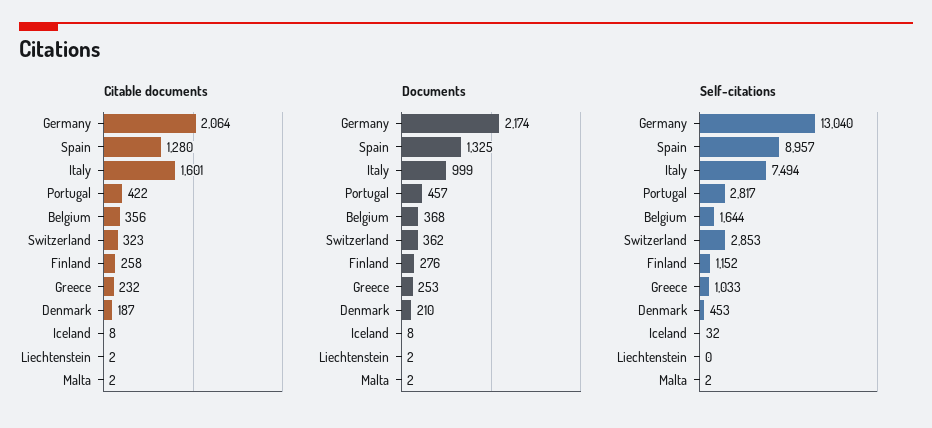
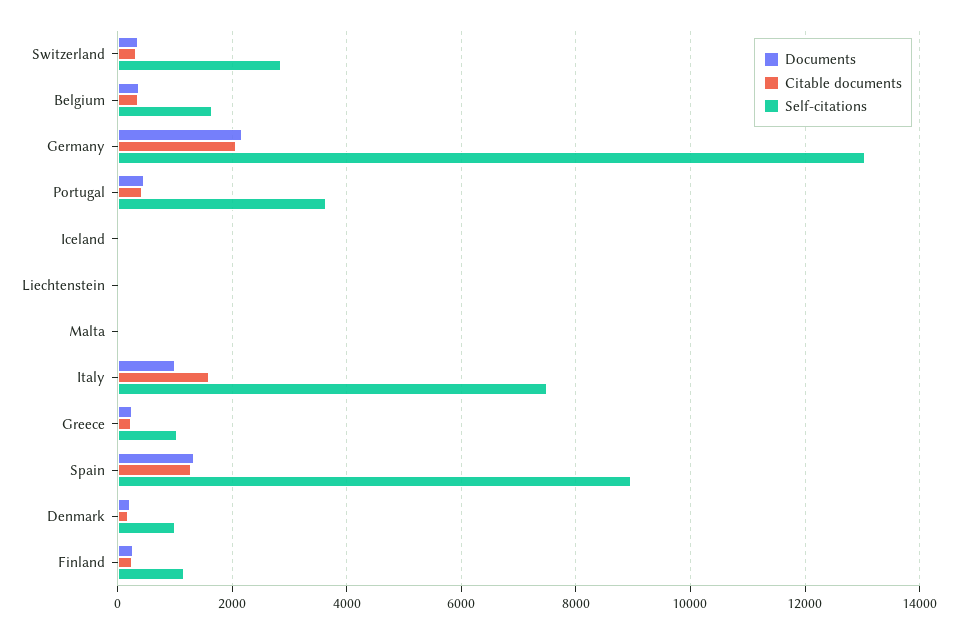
  {
    "Citable documents": {
      "Germany": 2064,
      "Spain": 1280,
      "Italy": 1601,
      "Portugal": 422,
      "Belgium": 356,
      "Switzerland": 323,
      "Finland": 258,
      "Greece": 232,
      "Denmark": 187,
      "Iceland": 8,
      "Liechtenstein": 2,
      "Malta": 2
    },
    "Documents": {
      "Germany": 2174,
      "Spain": 1325,
      "Italy": 999,
      "Portugal": 457,
      "Belgium": 368,
      "Switzerland": 362,
      "Finland": 276,
      "Greece": 253,
      "Denmark": 210,
      "Iceland": 8,
      "Liechtenstein": 2,
      "Malta": 2
    },
    "Self-citations": {
      "Germany": 13040,
      "Spain": 8957,
      "Italy": 7494,
-     "Portugal": 2817,
+     "Portugal": 3600,
      "Belgium": 1644,
      "Switzerland": 2853,
      "Finland": 1152,
      "Greece": 1033,
-     "Denmark": 453,
+     "Denmark": 1000,
      "Iceland": 32,
      "Liechtenstein": 0,
      "Malta": 2
    }
  }

